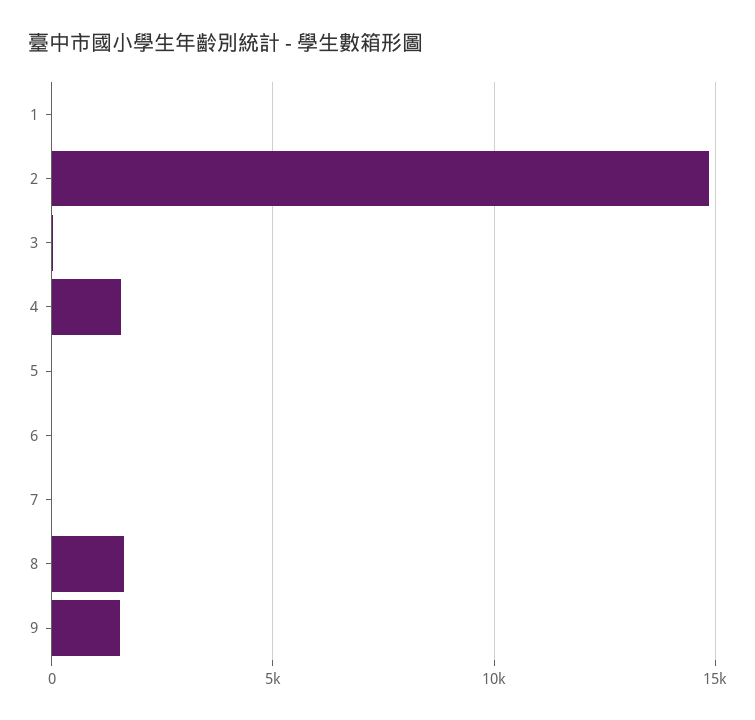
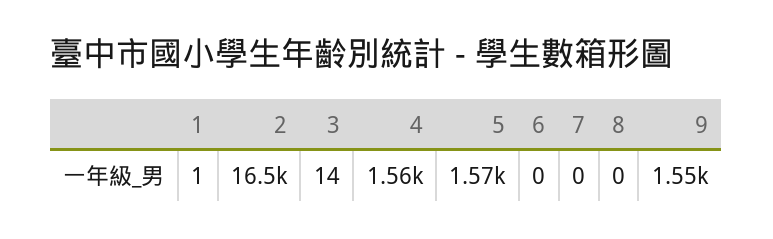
  {
    "1": 1,
-   "2": 15000,
+   "2": 16500,
    "3": 14,
    "4": 1560,
-   "5": 0,
+   "5": 1570,
    "6": 0,
    "7": 0,
-   "8": 1500,
+   "8": 0,
    "9": 1550
  }

